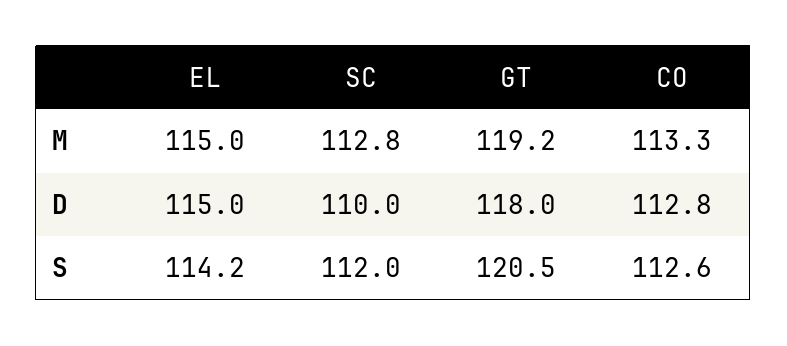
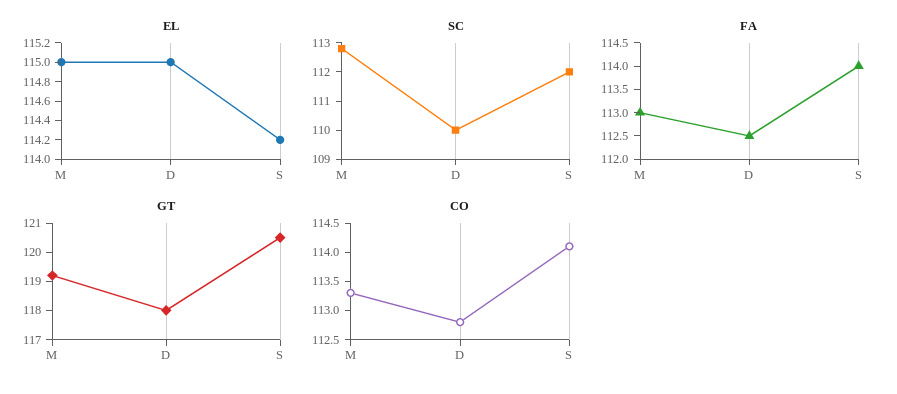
  {
    "EL": {
      "M": 115,
      "D": 115,
      "S": 114.2
    },
    "SC": {
      "M": 112.8,
      "D": 110,
      "S": 112
    },
    "GT": {
      "M": 119.2,
      "D": 118,
      "S": 120.5
    },
    "CO": {
      "M": 113.3,
      "D": 112.8,
-     "S": 112.6
+     "S": 114
-   }
+   },
+   "FA": {
+     "M": 113,
+     "D": 112.5,
+     "S": 114
+   }
  }

